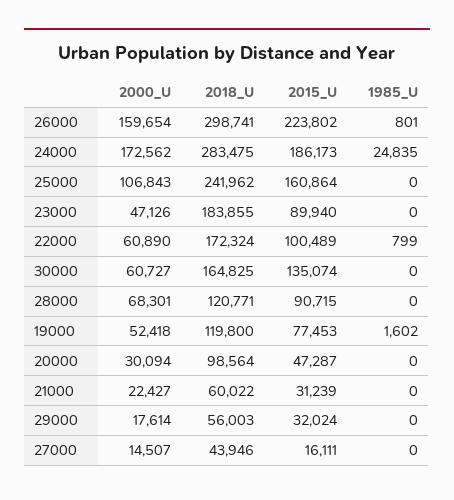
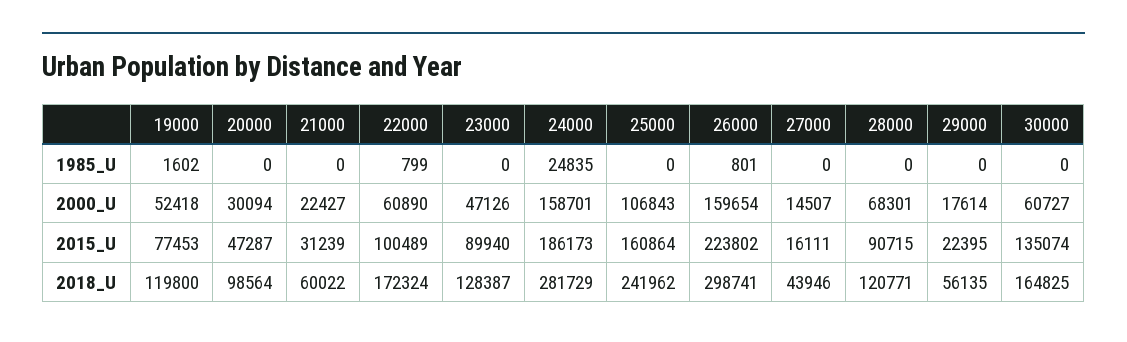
  {
    "2000_U": {
      "26000": 159654,
-     "24000": 172562,
+     "24000": 158701,
      "25000": 106843,
      "23000": 47126,
      "22000": 60890,
      "30000": 60727,
      "28000": 68301,
      "19000": 52418,
      "20000": 30094,
      "21000": 22427,
      "29000": 17614,
      "27000": 14507
    },
    "2018_U": {
      "26000": 298741,
-     "24000": 283475,
+     "24000": 281729,
      "25000": 241962,
-     "23000": 183855,
+     "23000": 128387,
      "22000": 172324,
      "30000": 164825,
      "28000": 120771,
      "19000": 119800,
      "20000": 98564,
      "21000": 60022,
-     "29000": 56003,
+     "29000": 56135,
      "27000": 43946
    },
    "2015_U": {
      "26000": 223802,
      "24000": 186173,
      "25000": 160864,
      "23000": 89940,
      "22000": 100489,
      "30000": 135074,
      "28000": 90715,
      "19000": 77453,
      "20000": 47287,
      "21000": 31239,
-     "29000": 32024,
+     "29000": 22395,
      "27000": 16111
    },
    "1985_U": {
      "26000": 801,
      "24000": 24835,
      "25000": 0,
      "23000": 0,
      "22000": 799,
      "30000": 0,
      "28000": 0,
      "19000": 1602,
      "20000": 0,
      "21000": 0,
      "29000": 0,
      "27000": 0
    }
  }

